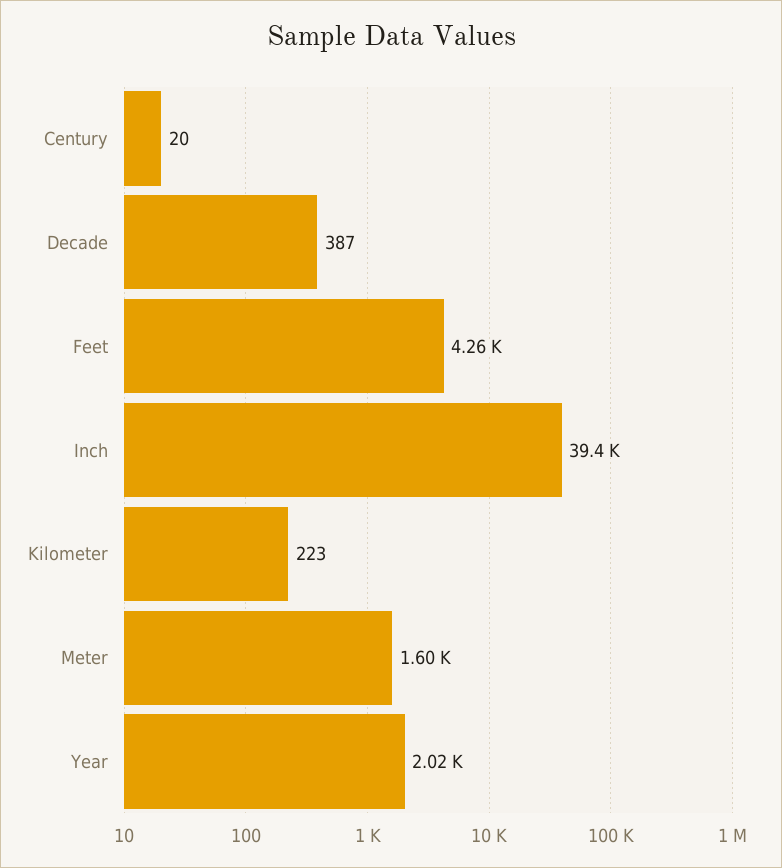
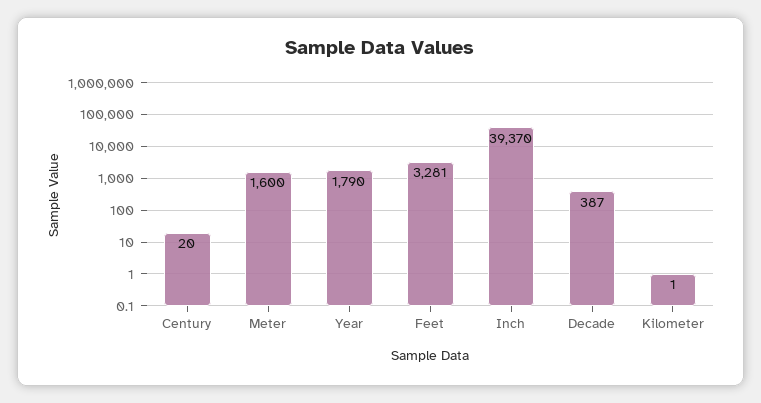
  {
    "Century": 20,
    "Decade": 387,
-   "Feet": 4260,
+   "Feet": 3281,
    "Inch": 39370,
-   "Kilometer": 223,
+   "Kilometer": 1,
    "Meter": 1600,
-   "Year": 2020
+   "Year": 1790
  }

